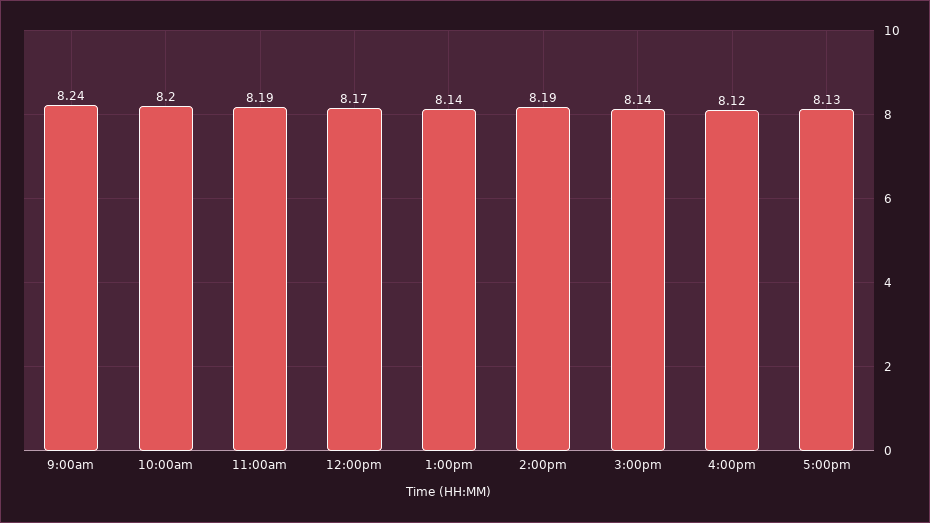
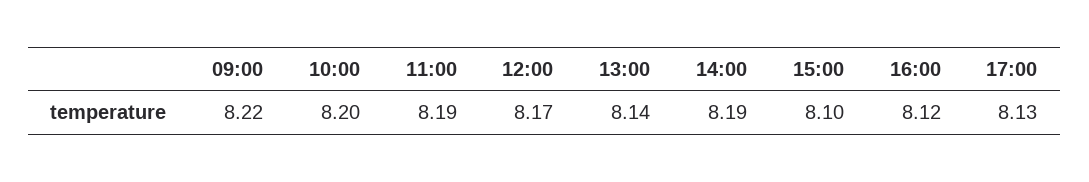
  {
-   "9:00am": 8.24,
+   "9:00am": 8.22,
    "10:00am": 8.2,
    "11:00am": 8.19,
    "12:00pm": 8.17,
    "1:00pm": 8.14,
    "2:00pm": 8.19,
-   "3:00pm": 8.14,
+   "3:00pm": 8.1,
    "4:00pm": 8.12,
    "5:00pm": 8.13
  }

